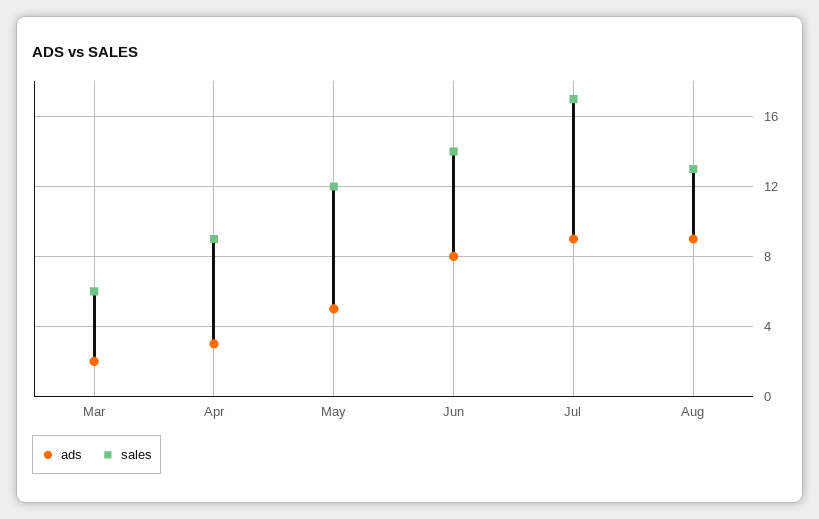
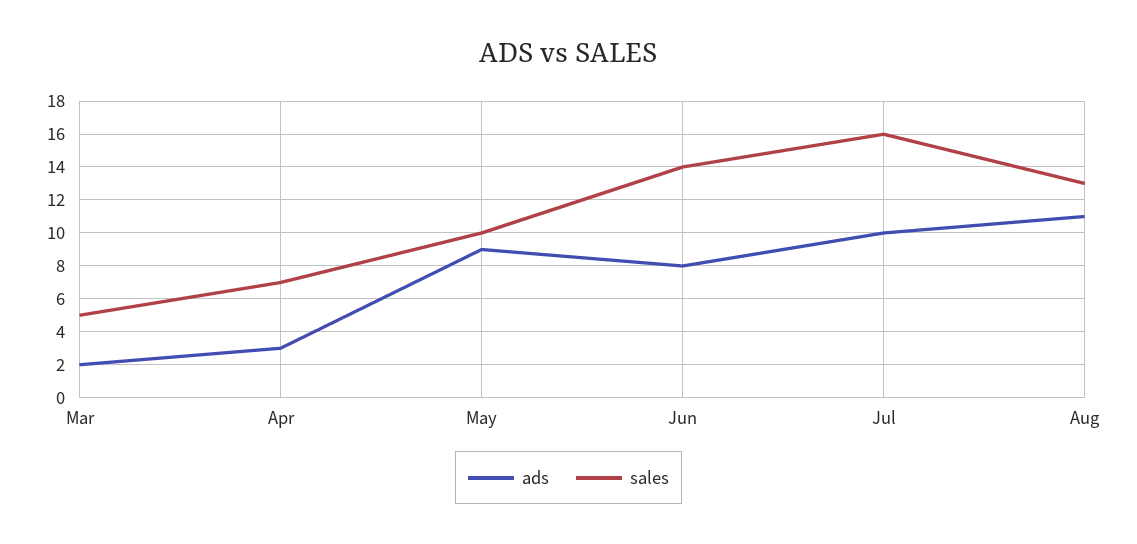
  {
    "ads": {
      "Mar": 2,
      "Apr": 3,
-     "May": 5,
+     "May": 9,
      "Jun": 8,
-     "Jul": 9,
+     "Jul": 10,
-     "Aug": 9
+     "Aug": 11
    },
    "sales": {
-     "Mar": 6,
+     "Mar": 5,
-     "Apr": 9,
+     "Apr": 7,
-     "May": 12,
+     "May": 10,
      "Jun": 14,
-     "Jul": 17,
+     "Jul": 16,
      "Aug": 13
    }
  }

